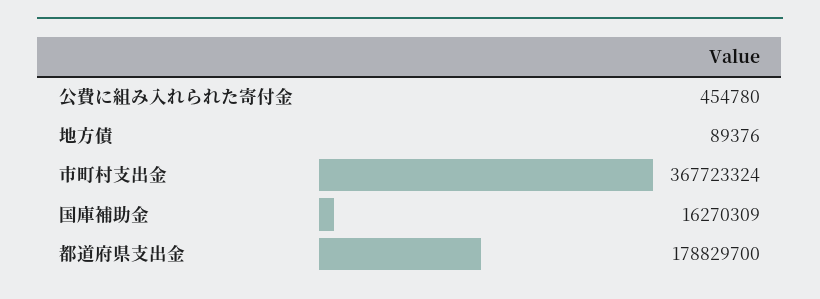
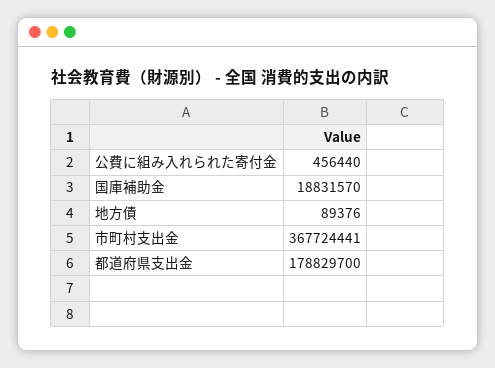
  {
-   "公費に組み入れられた寄付金": 454780,
+   "公費に組み入れられた寄付金": 456440,
    "地方債": 89376,
-   "市町村支出金": 367723324,
+   "市町村支出金": 367724441,
-   "国庫補助金": 16270309,
+   "国庫補助金": 18831570,
    "都道府県支出金": 178829700
  }

